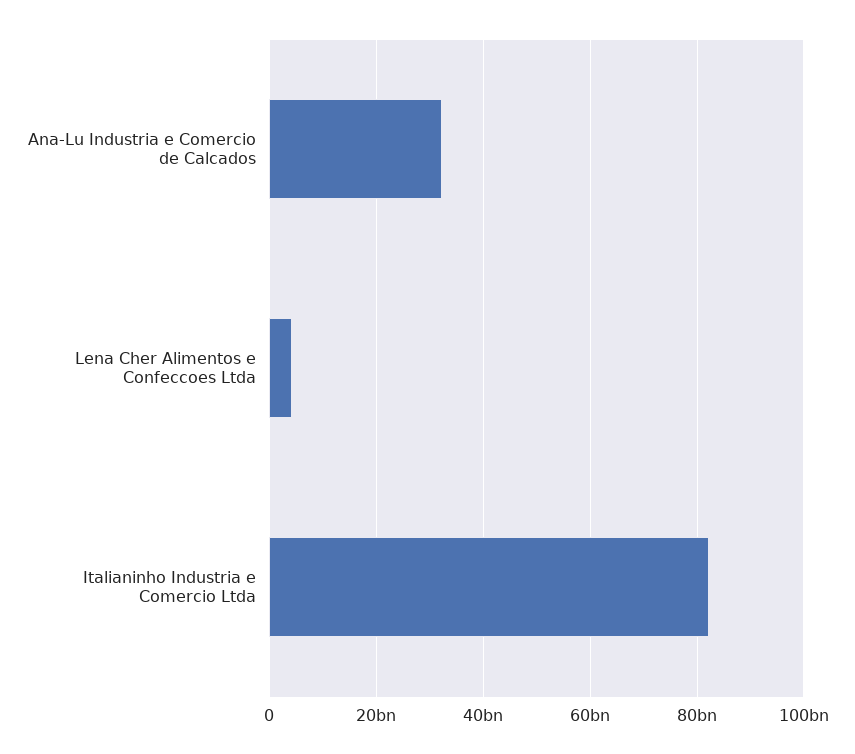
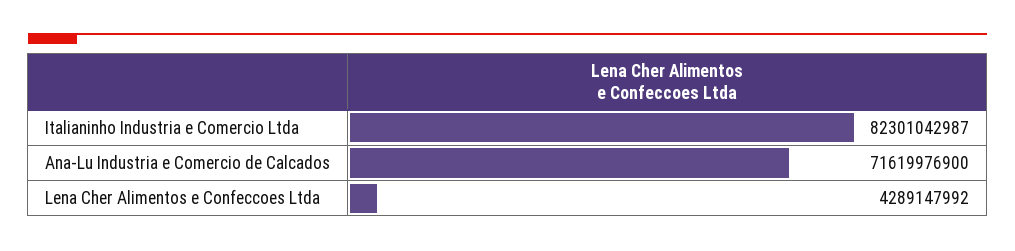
  {
-   "Ana-Lu Industria e Comercio de Calcados": 32000000000,
+   "Ana-Lu Industria e Comercio de Calcados": 71619976900,
    "Lena Cher Alimentos e Confeccoes Ltda": 4289147992,
    "Italianinho Industria e Comercio Ltda": 82301042987
  }

